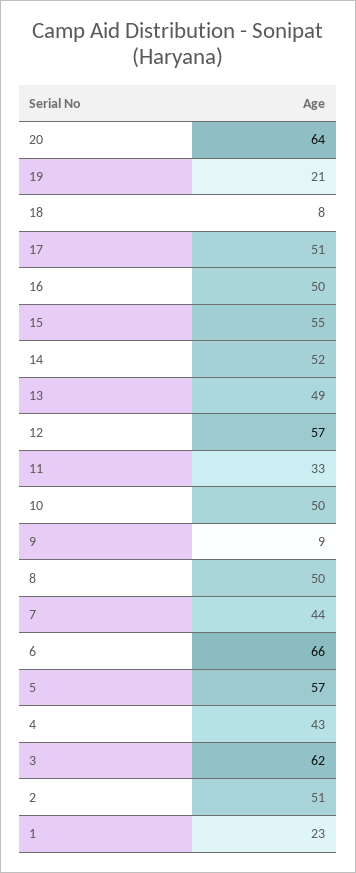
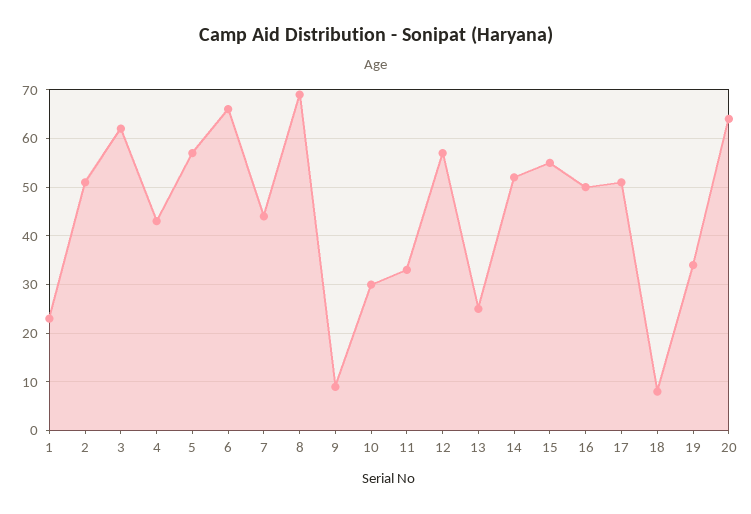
  {
    "20": 64,
-   "19": 21,
+   "19": 35,
    "18": 8,
    "17": 51,
    "16": 50,
    "15": 55,
    "14": 52,
-   "13": 49,
+   "13": 25,
    "12": 57,
    "11": 33,
-   "10": 50,
+   "10": 30,
    "9": 9,
-   "8": 50,
+   "8": 70,
    "7": 44,
    "6": 66,
    "5": 57,
    "4": 43,
    "3": 62,
    "2": 51,
    "1": 23
  }

